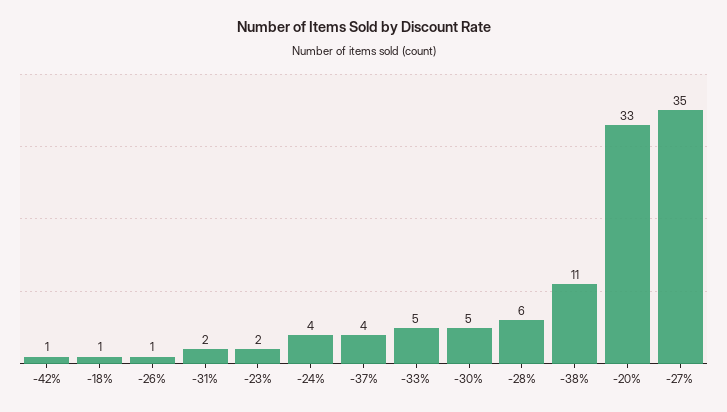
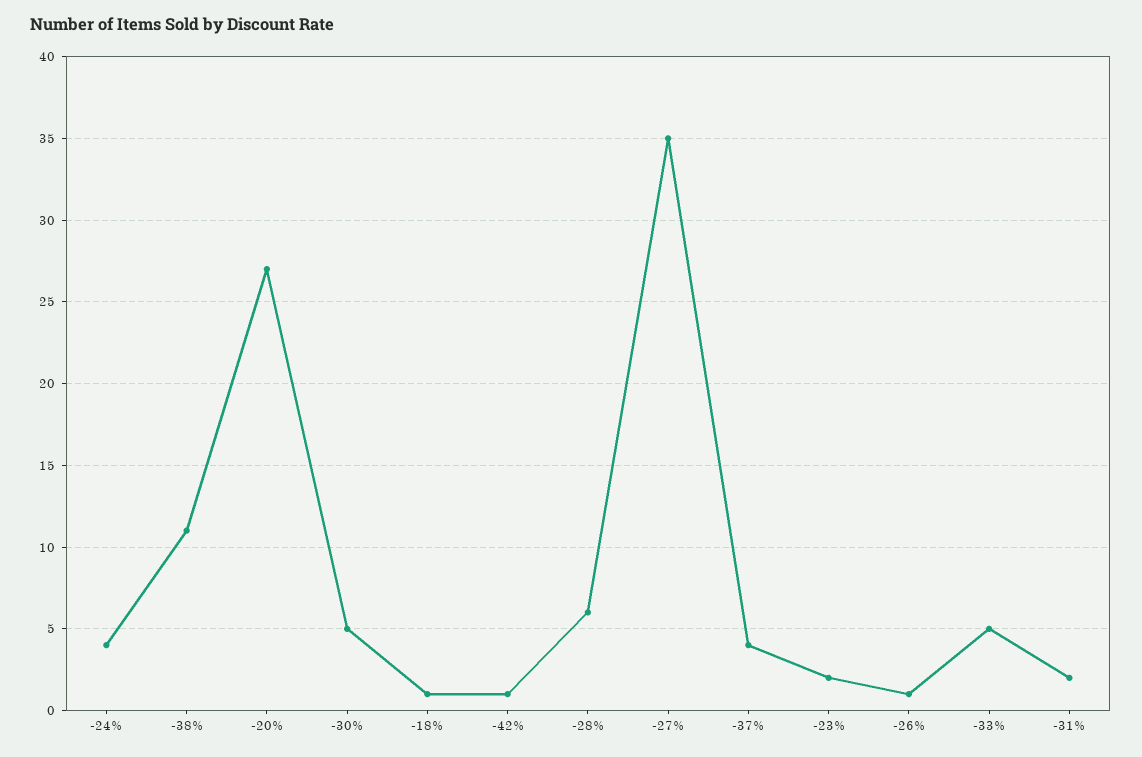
  {
    "-42%": 1,
    "-18%": 1,
    "-26%": 1,
    "-31%": 2,
    "-23%": 2,
    "-24%": 4,
    "-37%": 4,
    "-33%": 5,
    "-30%": 5,
    "-28%": 6,
    "-38%": 11,
-   "-20%": 33,
+   "-20%": 27,
    "-27%": 35
  }

